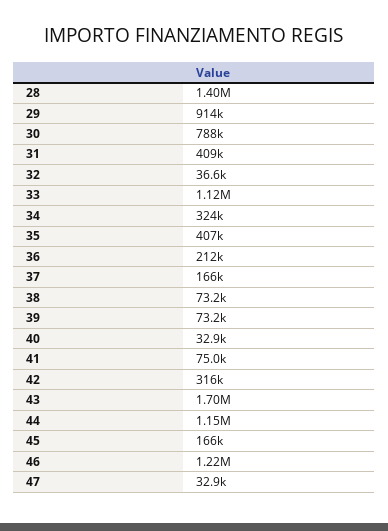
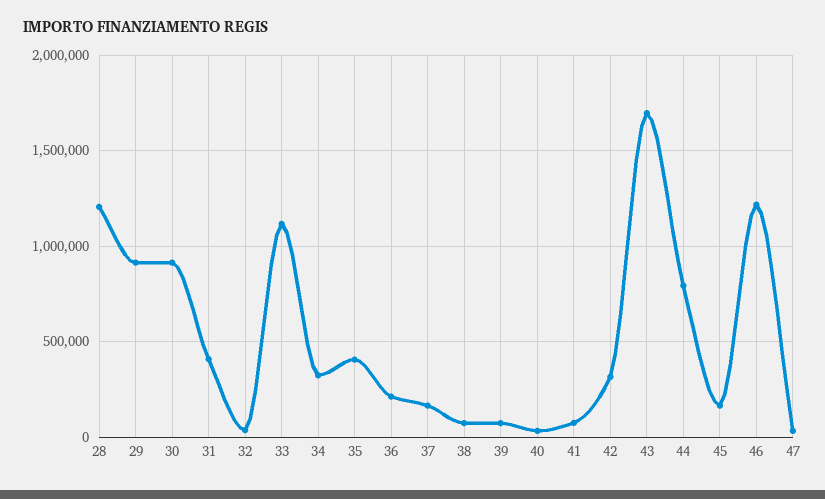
  {
-   "28": 1400000,
+   "28": 1200000,
    "29": 914000,
-   "30": 788000,
+   "30": 900000,
    "31": 409000,
    "32": 36600,
    "33": 1120000,
    "34": 324000,
    "35": 407000,
    "36": 212000,
    "37": 166000,
    "38": 73200,
    "39": 73200,
    "40": 32900,
    "41": 75000,
    "42": 316000,
    "43": 1700000,
-   "44": 1150000,
+   "44": 800000,
    "45": 166000,
    "46": 1220000,
    "47": 32900
  }

